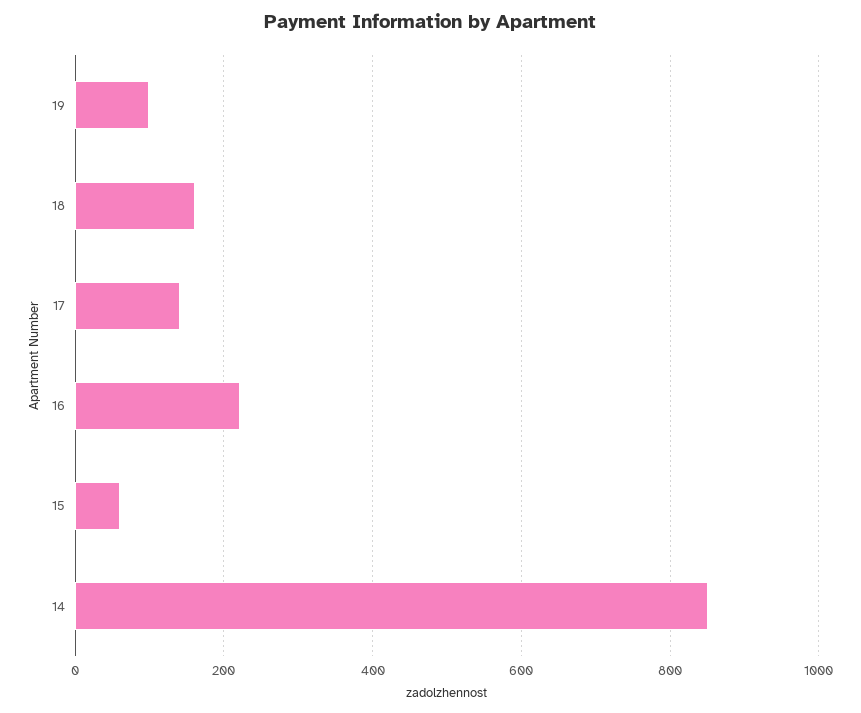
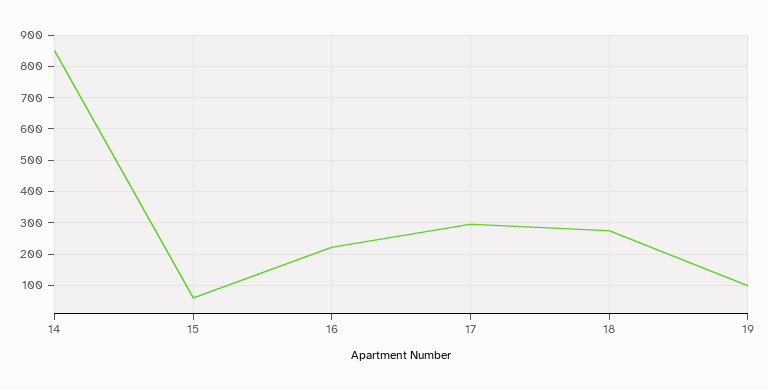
  {
    "19": 100,
-   "18": 160,
+   "18": 280,
-   "17": 140,
+   "17": 300,
    "16": 220,
    "15": 60,
    "14": 860
  }

